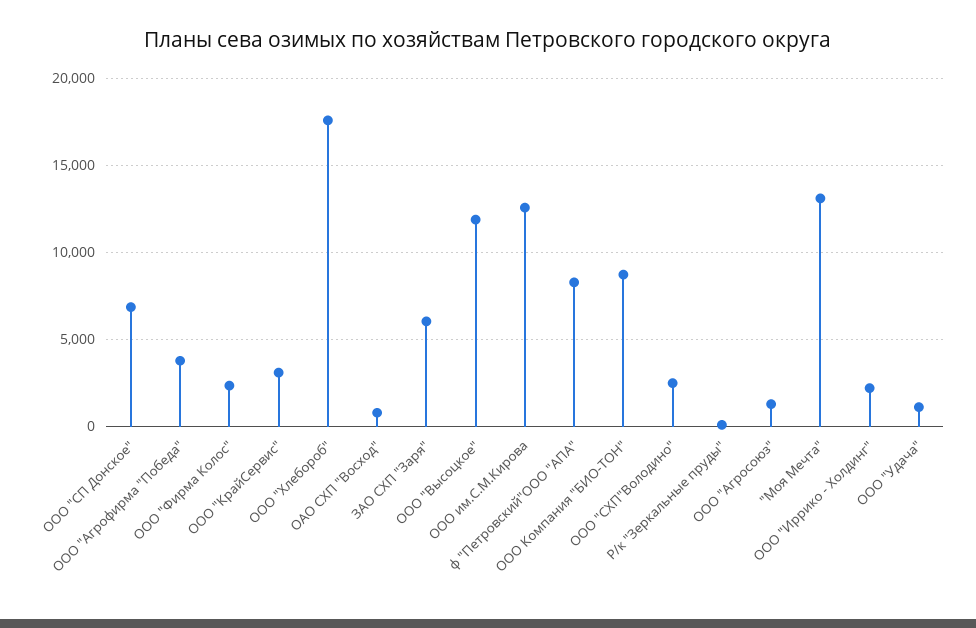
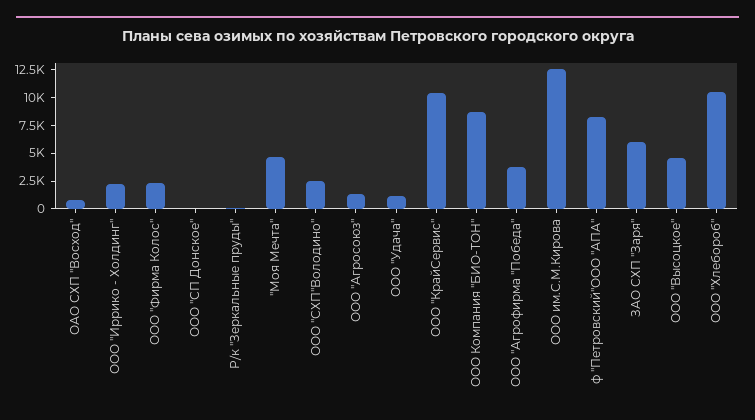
  {
-   "ООО \"СП Донское\"": 7000,
+   "ООО \"СП Донское\"": 0,
    "ООО \"Агрофирма \"Победа\"": 4000,
    "ООО \"Фирма Колос\"": 2500,
-   "ООО \"КрайСервис\"": 3000,
+   "ООО \"КрайСервис\"": 10000,
-   "ООО \"Хлебороб\"": 17500,
+   "ООО \"Хлебороб\"": 10000,
    "ОАО СХП \"Восход\"": 1000,
    "ЗАО СХП \"Заря\"": 6000,
-   "ООО \"Высоцкое\"": 12000,
+   "ООО \"Высоцкое\"": 5000,
    "ООО им.С.М.Кирова": 12500,
    "ф \"Петровский\"ООО \"АПА\"": 8500,
    "ООО Компания \"БИО-ТОН\"": 8500,
    "ООО \"СХП\"Володино\"": 2500,
    "Р/к \"Зеркальные пруды\"": 0,
    "ООО \"Агросоюз\"": 1500,
-   "\"Моя Мечта\"": 13000,
+   "\"Моя Мечта\"": 5000,
    "ООО \"Иррико - Холдинг\"": 2000,
    "ООО \"Удача\"": 1000
  }

